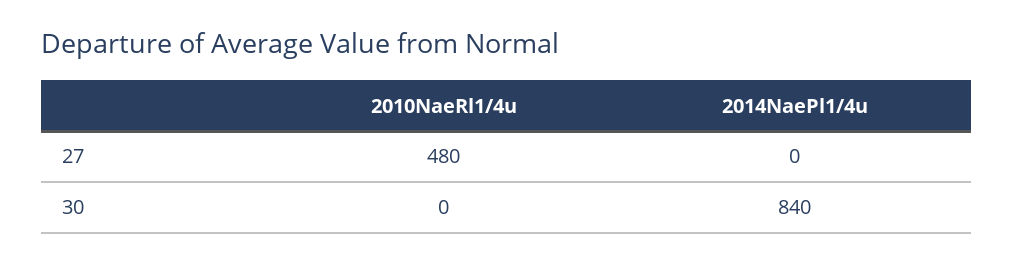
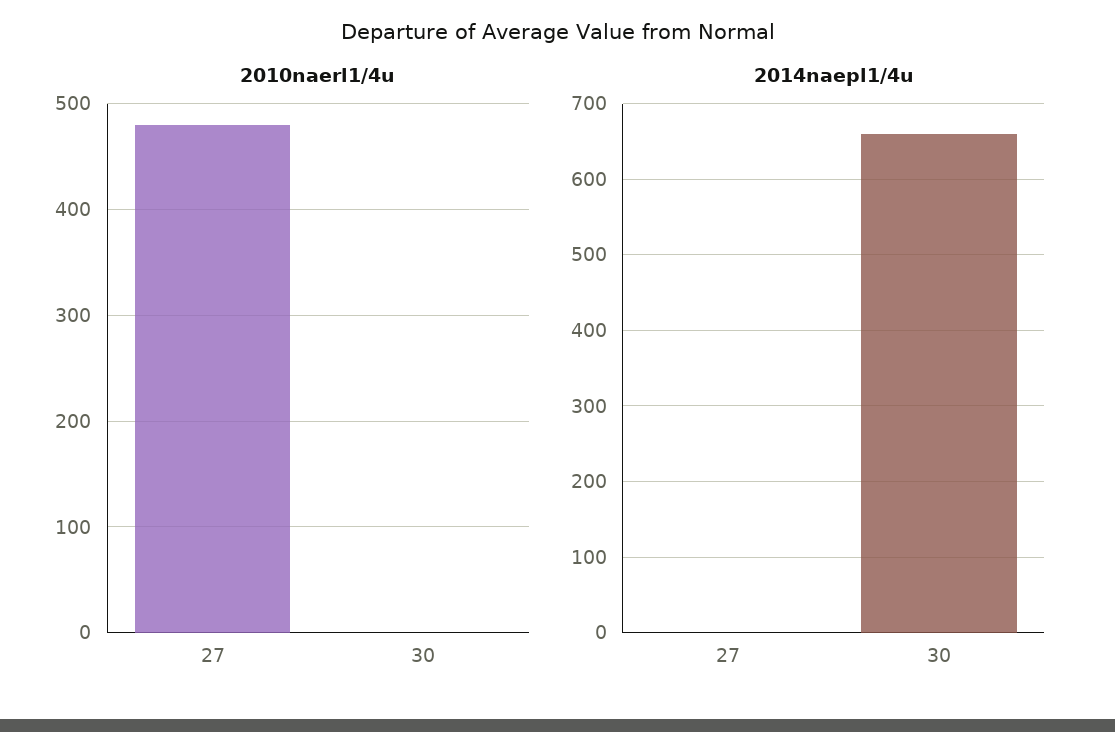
  {
    "2010NaeRl1/4u": {
      "27": 480,
      "30": 0
    },
    "2014NaePl1/4u": {
      "27": 0,
-     "30": 840
+     "30": 660
    }
  }

